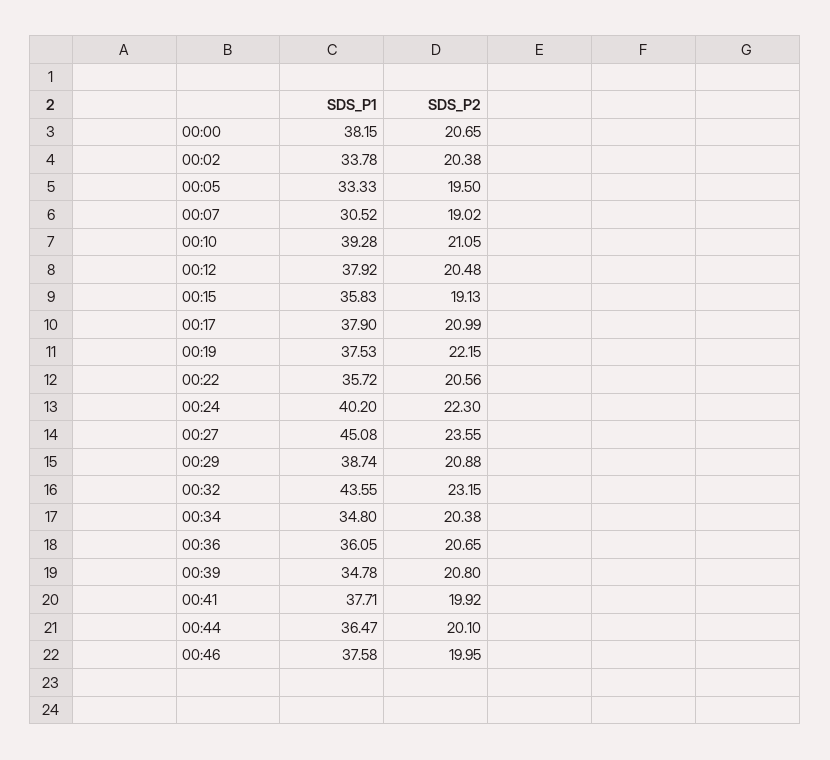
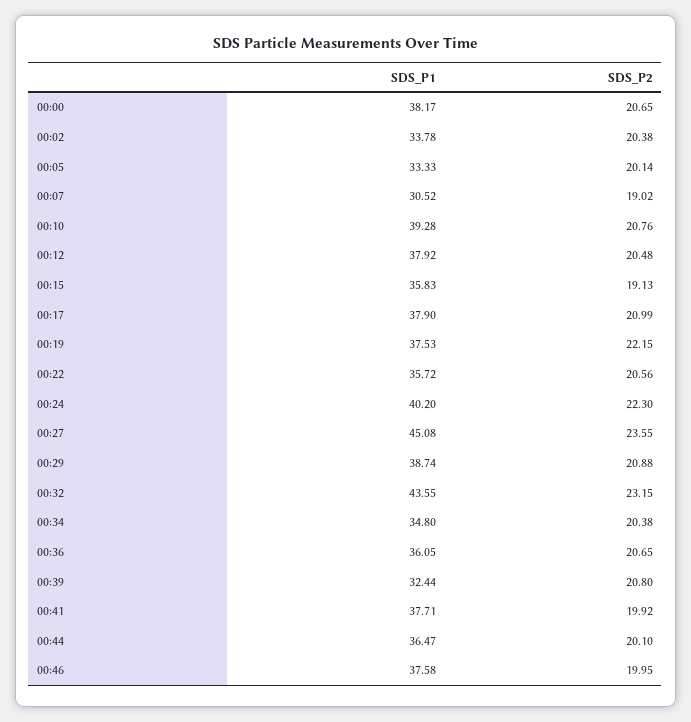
  {
    "SDS_P1": {
-     "00:00": 38.15,
+     "00:00": 38.17,
      "00:02": 33.78,
      "00:05": 33.33,
      "00:07": 30.52,
      "00:10": 39.28,
      "00:12": 37.92,
      "00:15": 35.83,
      "00:17": 37.9,
      "00:19": 37.53,
      "00:22": 35.72,
      "00:24": 40.2,
      "00:27": 45.08,
      "00:29": 38.74,
      "00:32": 43.55,
      "00:34": 34.8,
      "00:36": 36.05,
-     "00:39": 34.78,
+     "00:39": 32.44,
      "00:41": 37.71,
      "00:44": 36.47,
      "00:46": 37.58
    },
    "SDS_P2": {
      "00:00": 20.65,
      "00:02": 20.38,
-     "00:05": 19.5,
+     "00:05": 20.14,
      "00:07": 19.02,
-     "00:10": 21.05,
+     "00:10": 20.76,
      "00:12": 20.48,
      "00:15": 19.13,
      "00:17": 20.99,
      "00:19": 22.15,
      "00:22": 20.56,
      "00:24": 22.3,
      "00:27": 23.55,
      "00:29": 20.88,
      "00:32": 23.15,
      "00:34": 20.38,
      "00:36": 20.65,
      "00:39": 20.8,
      "00:41": 19.92,
      "00:44": 20.1,
      "00:46": 19.95
    }
  }

